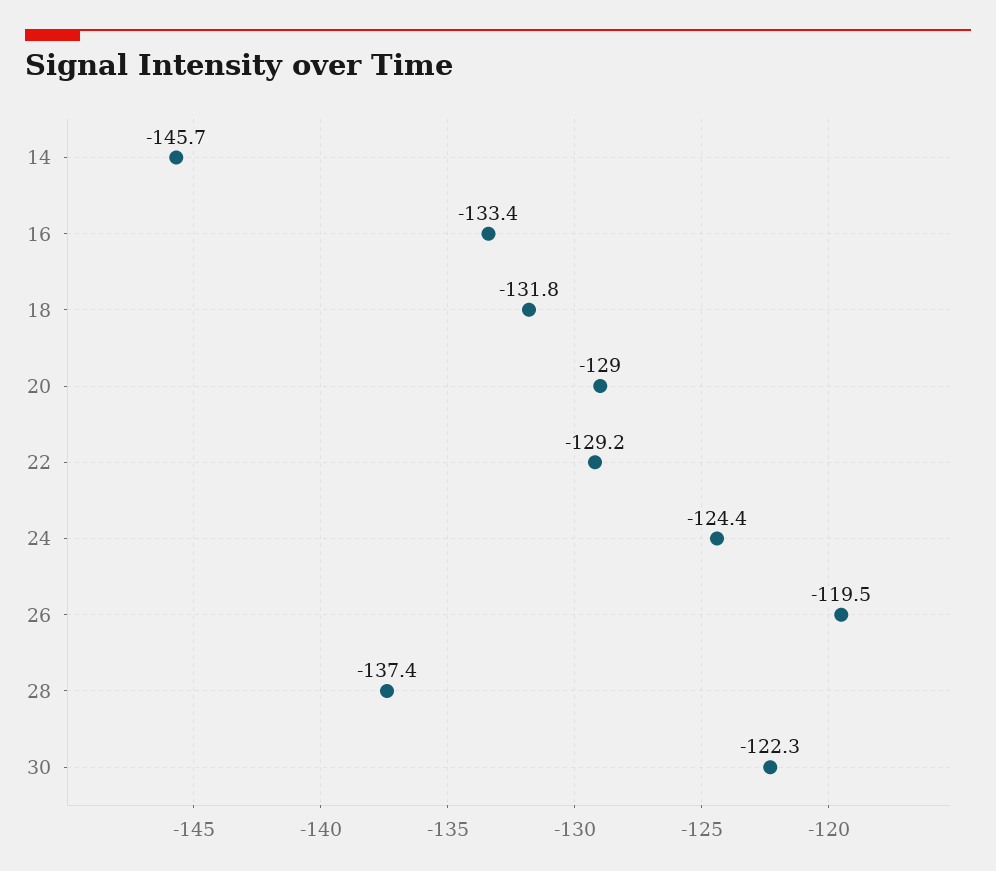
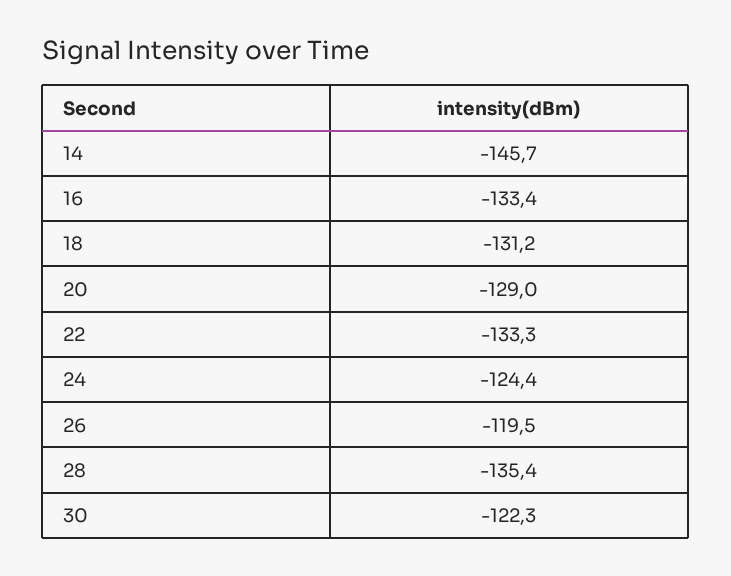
  {
    "14": -145.7,
    "16": -133.4,
-   "18": -131.8,
+   "18": -131.2,
    "20": -129,
-   "22": -129.2,
+   "22": -133.3,
    "24": -124.4,
    "26": -119.5,
-   "28": -137.4,
+   "28": -135.4,
    "30": -122.3
  }

